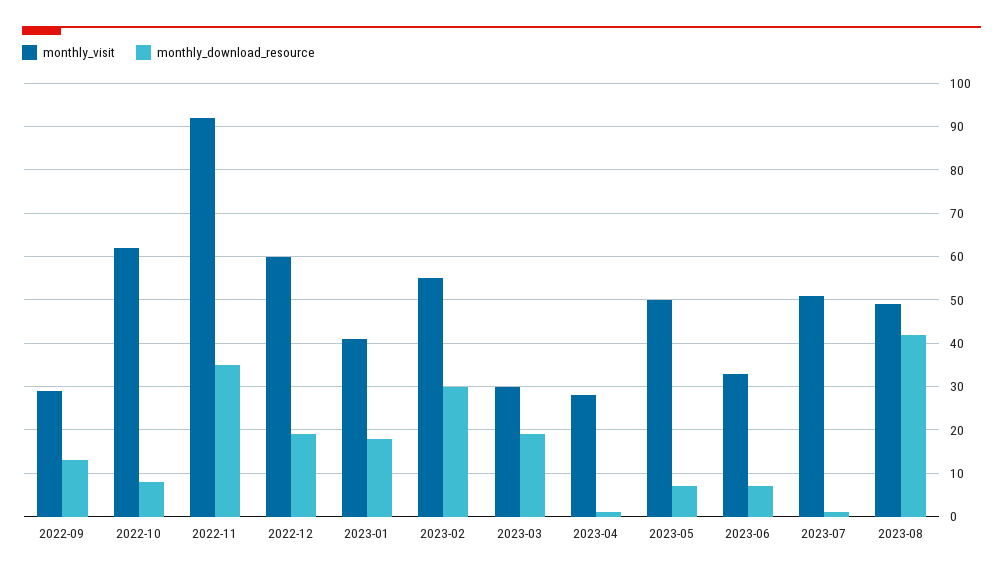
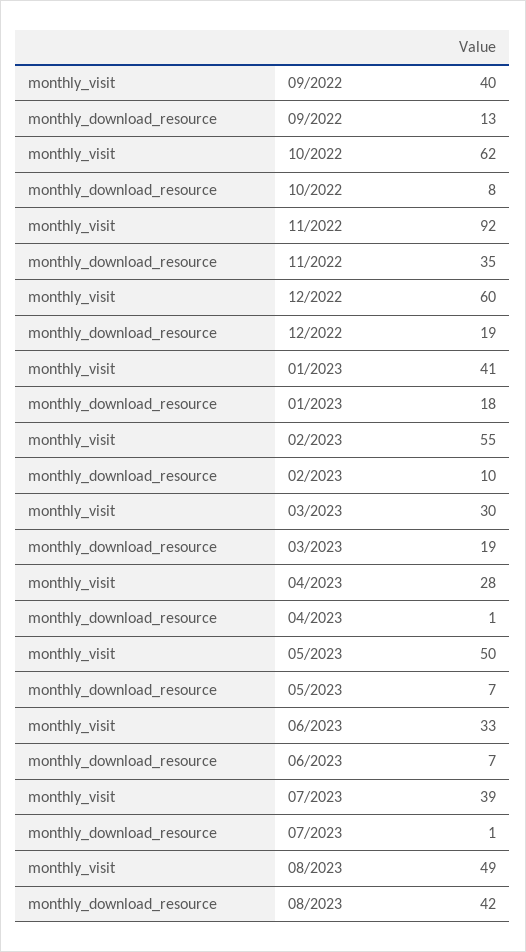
  {
    "monthly_visit": {
-     "2022-09": 30,
+     "2022-09": 40,
      "2022-10": 62,
      "2022-11": 92,
      "2022-12": 60,
      "2023-01": 41,
      "2023-02": 55,
      "2023-03": 30,
      "2023-04": 28,
      "2023-05": 50,
      "2023-06": 33,
-     "2023-07": 50,
+     "2023-07": 39,
      "2023-08": 49
    },
    "monthly_download_resource": {
      "2022-09": 13,
      "2022-10": 8,
      "2022-11": 35,
      "2022-12": 19,
      "2023-01": 18,
-     "2023-02": 30,
+     "2023-02": 10,
      "2023-03": 19,
      "2023-04": 1,
      "2023-05": 7,
      "2023-06": 7,
      "2023-07": 1,
      "2023-08": 42
    }
  }

